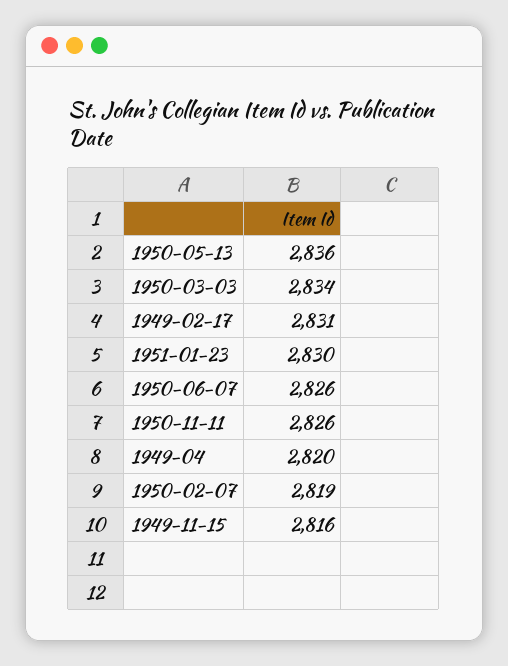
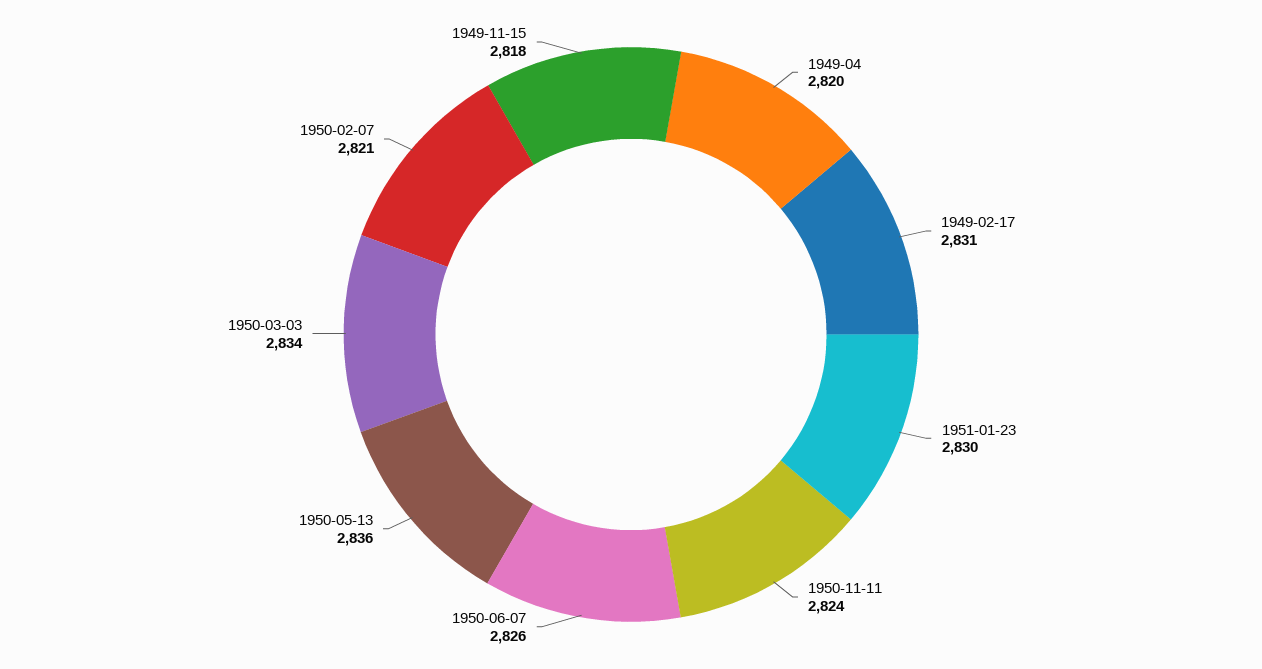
  {
    "1950-05-13": 2836,
    "1950-03-03": 2834,
    "1949-02-17": 2831,
    "1951-01-23": 2830,
    "1950-06-07": 2826,
-   "1950-11-11": 2826,
+   "1950-11-11": 2824,
    "1949-04": 2820,
-   "1950-02-07": 2819,
+   "1950-02-07": 2821,
-   "1949-11-15": 2816
+   "1949-11-15": 2818
  }

